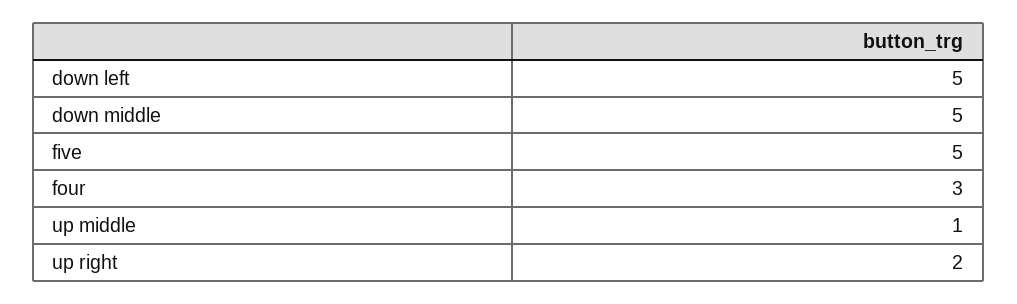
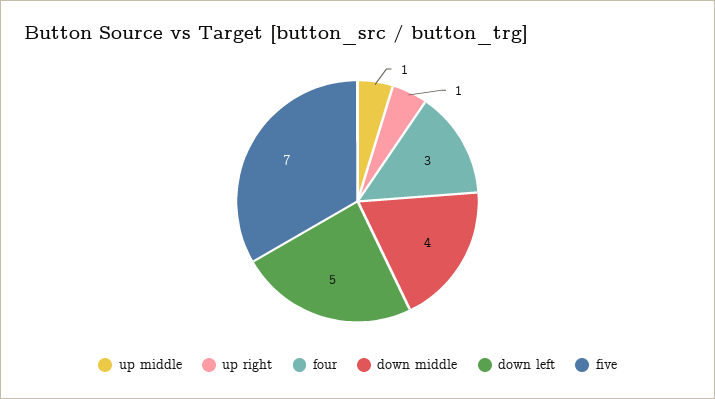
  {
    "down left": 5,
-   "down middle": 5,
+   "down middle": 4,
-   "five": 5,
+   "five": 7,
    "four": 3,
    "up middle": 1,
-   "up right": 2
+   "up right": 1
  }

